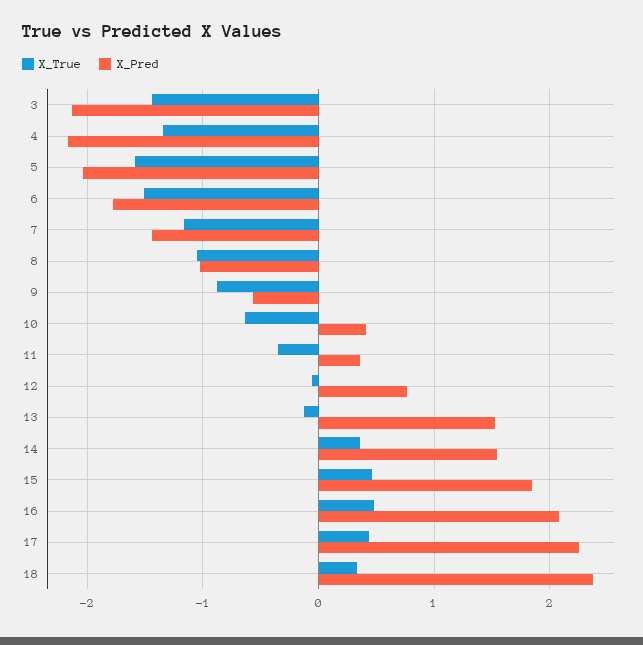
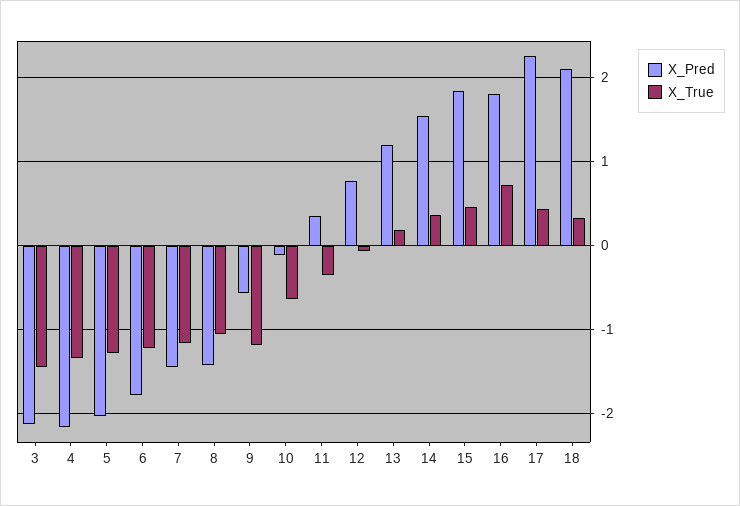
  {
    "X_True": {
      "3": -1.4,
      "4": -1.3,
-     "5": -1.6,
+     "5": -1.3,
-     "6": -1.5,
+     "6": -1.2,
      "7": -1.2,
      "8": -1,
-     "9": -0.9,
+     "9": -1.2,
      "10": -0.6,
      "11": -0.3,
      "12": -0.1,
-     "13": -0.1,
+     "13": 0.2,
      "14": 0.4,
      "15": 0.5,
-     "16": 0.5,
+     "16": 0.7,
      "17": 0.4,
      "18": 0.3
    },
    "X_Pred": {
      "3": -2.1,
      "4": -2.2,
      "5": -2,
      "6": -1.8,
      "7": -1.4,
-     "8": -1,
+     "8": -1.4,
      "9": -0.6,
-     "10": 0.4,
+     "10": -0.1,
      "11": 0.4,
      "12": 0.8,
-     "13": 1.5,
+     "13": 1.2,
      "14": 1.5,
      "15": 1.8,
-     "16": 2.1,
+     "16": 1.8,
      "17": 2.3,
-     "18": 2.4
+     "18": 2.1
    }
  }

